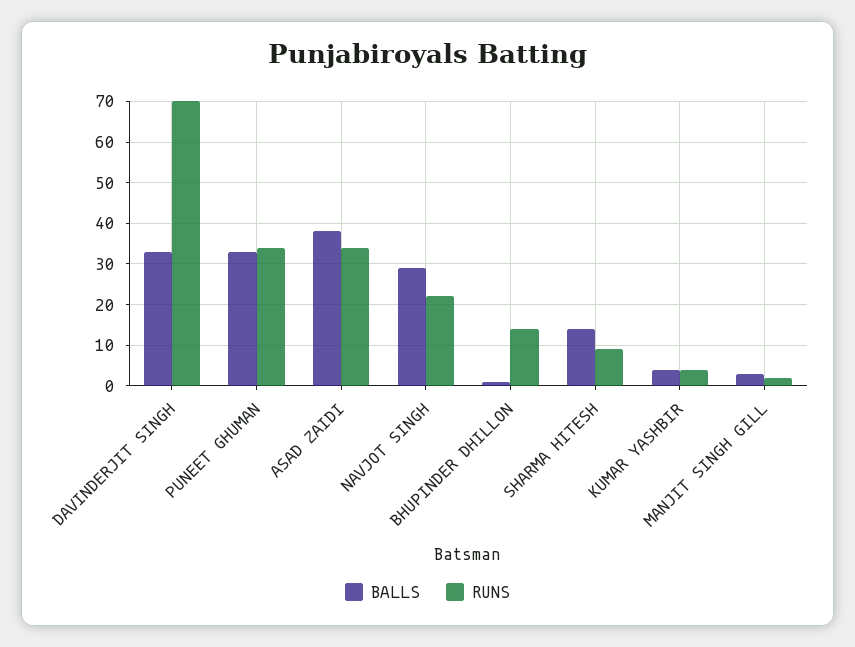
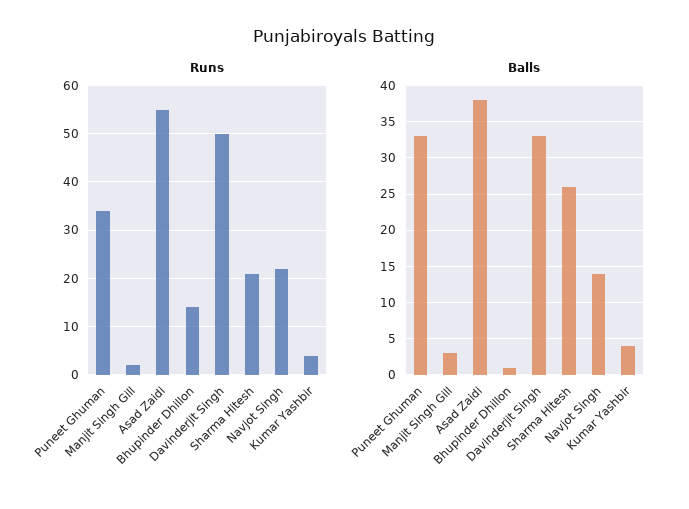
  {
    "BALLS": {
      "DAVINDERJIT SINGH": 33,
      "PUNEET GHUMAN": 33,
      "ASAD ZAIDI": 38,
-     "NAVJOT SINGH": 30,
+     "NAVJOT SINGH": 14,
      "BHUPINDER DHILLON": 1,
-     "SHARMA HITESH": 15,
+     "SHARMA HITESH": 26,
      "KUMAR YASHBIR": 4,
      "MANJIT SINGH GILL": 3
    },
    "RUNS": {
-     "DAVINDERJIT SINGH": 70,
+     "DAVINDERJIT SINGH": 50,
      "PUNEET GHUMAN": 35,
-     "ASAD ZAIDI": 35,
+     "ASAD ZAIDI": 55,
      "NAVJOT SINGH": 20,
      "BHUPINDER DHILLON": 15,
-     "SHARMA HITESH": 10,
+     "SHARMA HITESH": 20,
      "KUMAR YASHBIR": 5,
      "MANJIT SINGH GILL": 0
    }
  }

